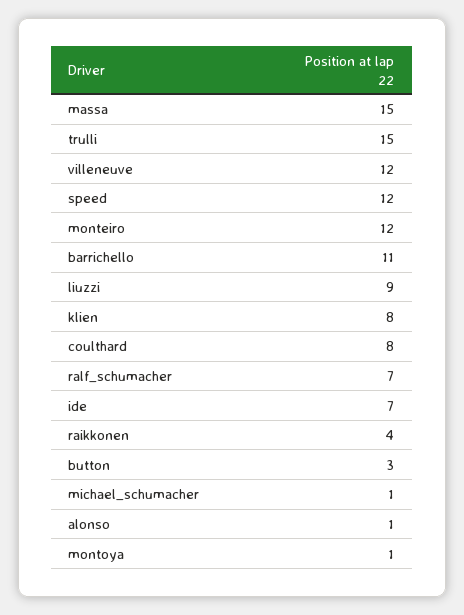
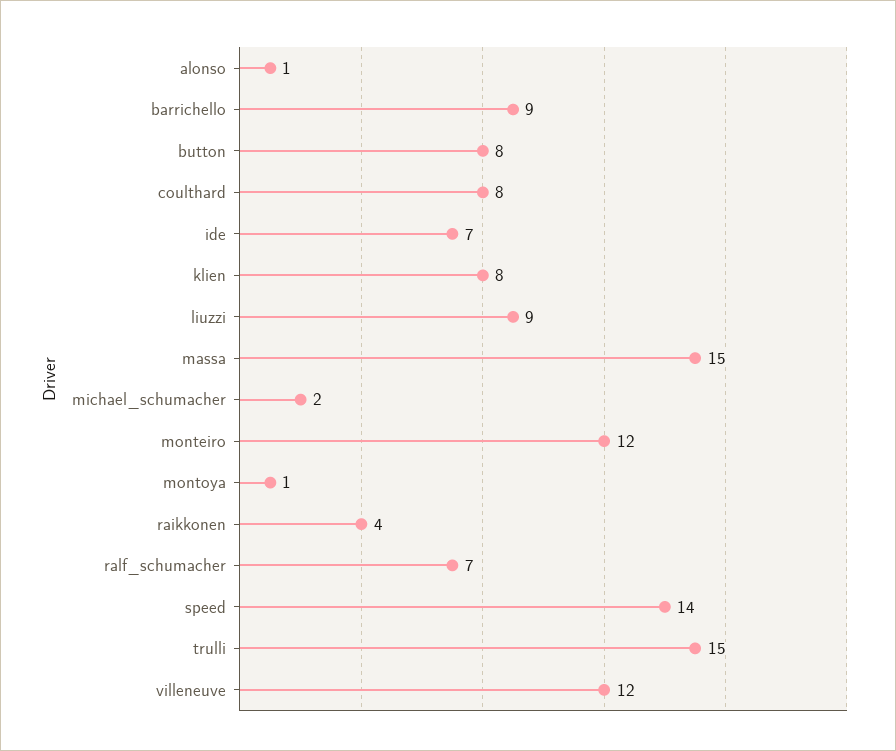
  {
    "massa": 15,
    "trulli": 15,
    "villeneuve": 12,
-   "speed": 12,
+   "speed": 14,
    "monteiro": 12,
-   "barrichello": 11,
+   "barrichello": 9,
    "liuzzi": 9,
    "klien": 8,
    "coulthard": 8,
    "ralf_schumacher": 7,
    "ide": 7,
    "raikkonen": 4,
-   "button": 3,
+   "button": 8,
-   "michael_schumacher": 1,
+   "michael_schumacher": 2,
    "alonso": 1,
    "montoya": 1
  }

